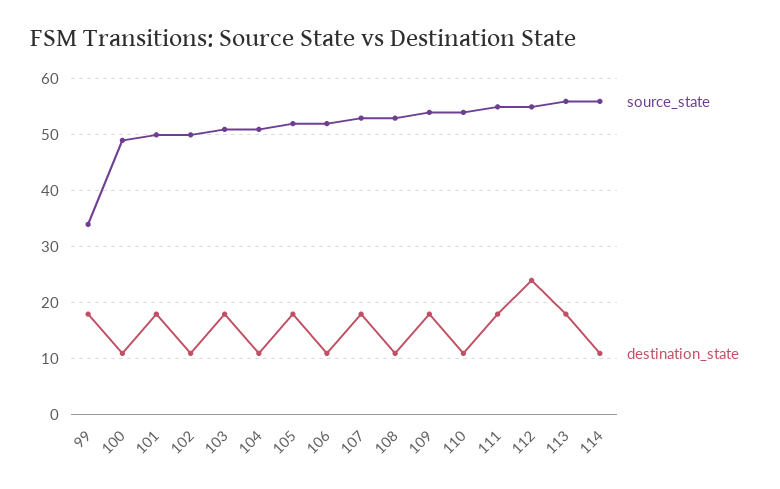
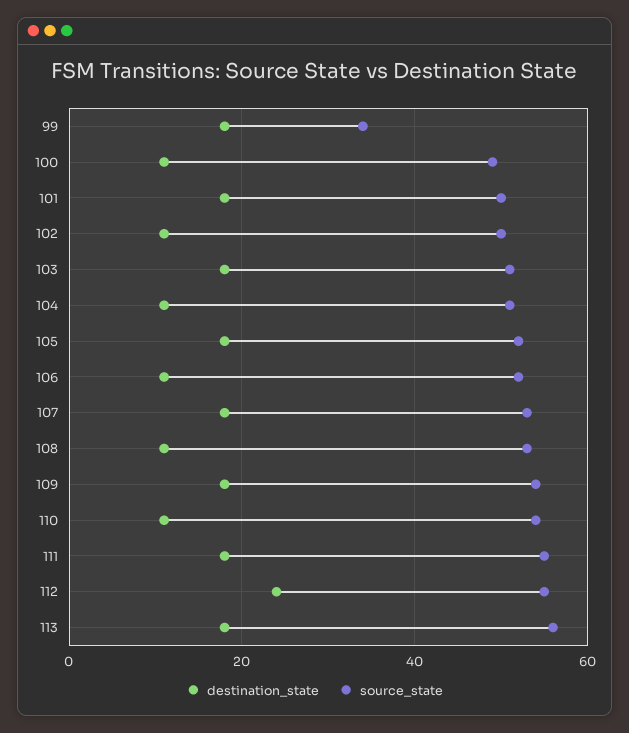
  {
    "source_state": {
      "99": 35,
      "100": 50,
      "101": 50,
      "102": 50,
      "103": 50,
      "104": 50,
      "105": 50,
      "106": 50,
      "107": 55,
      "108": 55,
      "109": 55,
      "110": 55,
      "111": 55,
      "112": 55,
-     "113": 55,
+     "113": 55
-     "114": 55
    },
    "destination_state": {
      "99": 20,
      "100": 10,
      "101": 20,
      "102": 10,
      "103": 20,
      "104": 10,
      "105": 20,
      "106": 10,
      "107": 20,
      "108": 10,
      "109": 20,
      "110": 10,
      "111": 20,
      "112": 25,
-     "113": 20,
+     "113": 20
-     "114": 10
    }
  }

